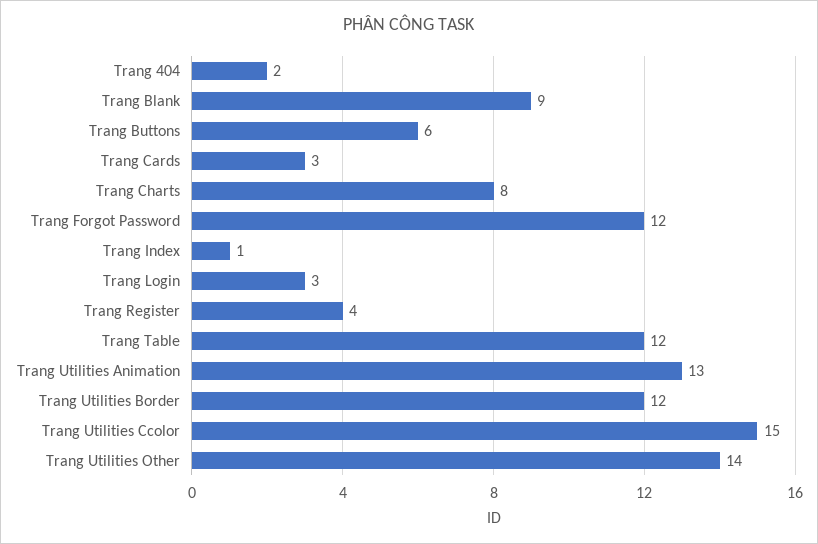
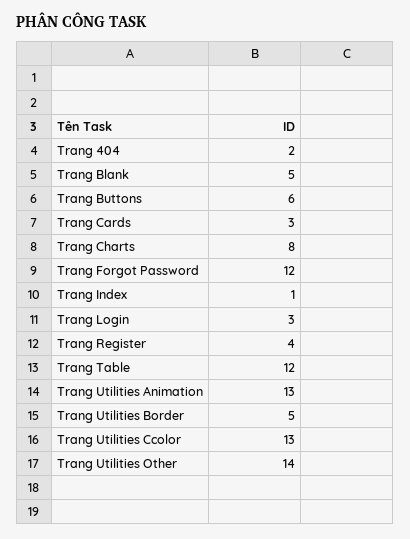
  {
    "Trang 404": 2,
-   "Trang Blank": 9,
+   "Trang Blank": 5,
    "Trang Buttons": 6,
    "Trang Cards": 3,
    "Trang Charts": 8,
    "Trang Forgot Password": 12,
    "Trang Index": 1,
    "Trang Login": 3,
    "Trang Register": 4,
    "Trang Table": 12,
    "Trang Utilities Animation": 13,
-   "Trang Utilities Border": 12,
+   "Trang Utilities Border": 5,
-   "Trang Utilities Ccolor": 15,
+   "Trang Utilities Ccolor": 13,
    "Trang Utilities Other": 14
  }

